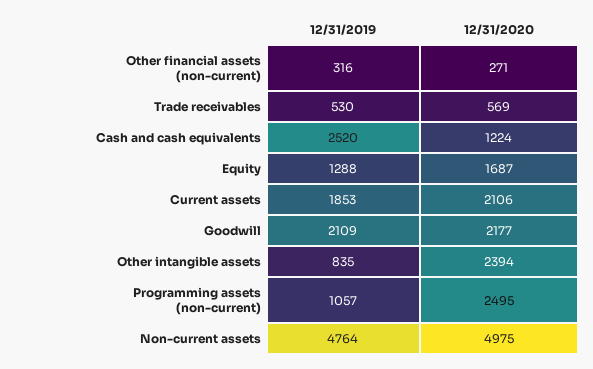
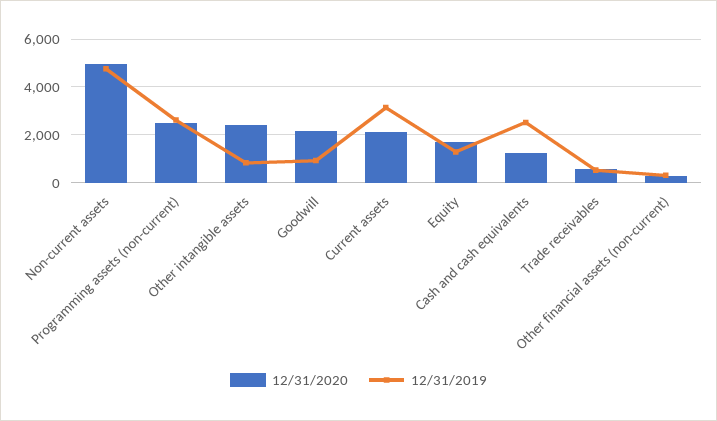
  {
    "12/31/2019": {
      "Other financial assets (non-current)": 316,
      "Trade receivables": 530,
      "Cash and cash equivalents": 2520,
      "Equity": 1288,
-     "Current assets": 1853,
+     "Current assets": 3000,
-     "Goodwill": 2109,
+     "Goodwill": 1000,
      "Other intangible assets": 835,
-     "Programming assets (non-current)": 1057,
+     "Programming assets (non-current)": 2500,
      "Non-current assets": 4764
    },
    "12/31/2020": {
      "Other financial assets (non-current)": 271,
      "Trade receivables": 569,
      "Cash and cash equivalents": 1224,
      "Equity": 1687,
      "Current assets": 2106,
      "Goodwill": 2177,
      "Other intangible assets": 2394,
      "Programming assets (non-current)": 2495,
      "Non-current assets": 4975
    }
  }

